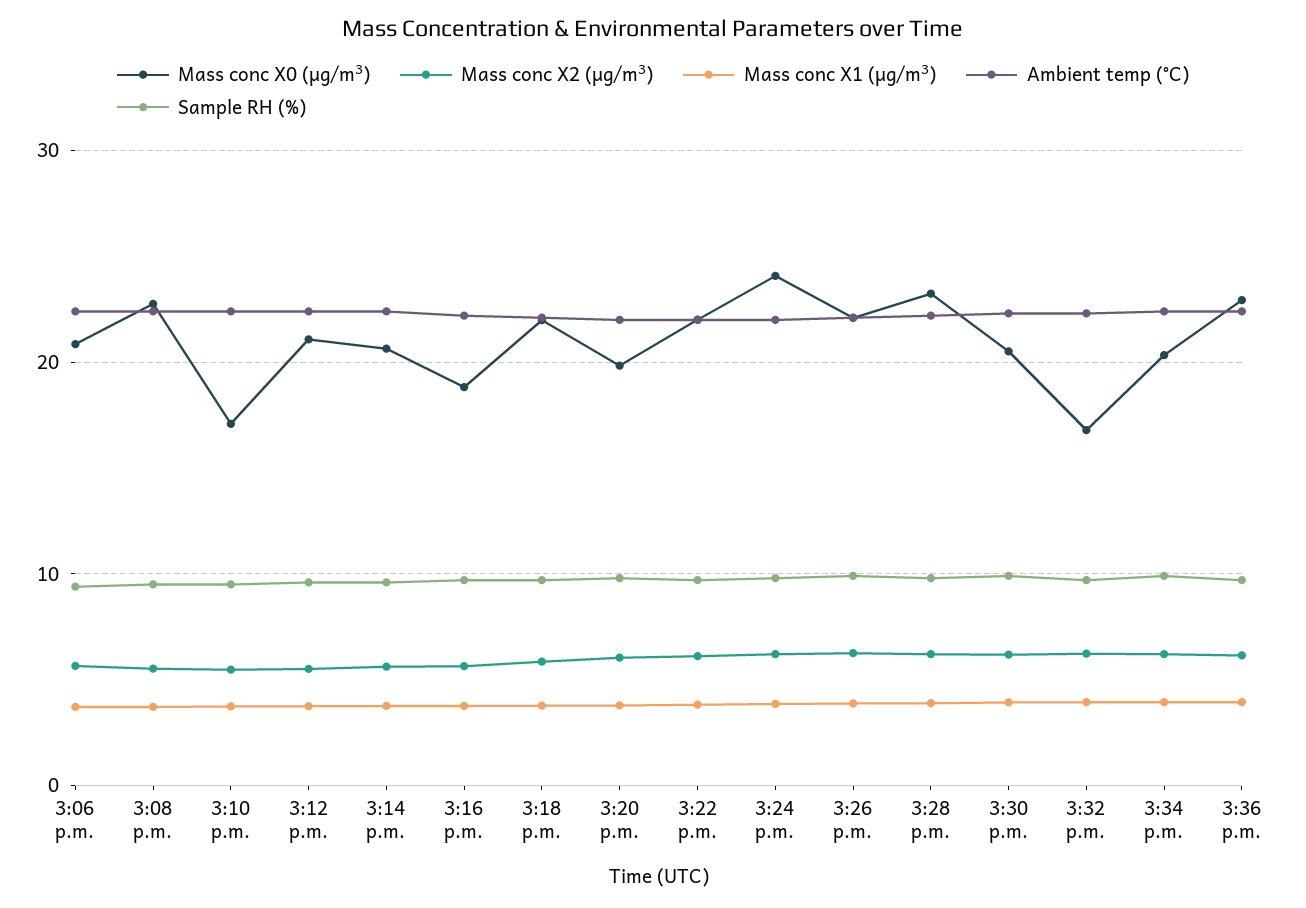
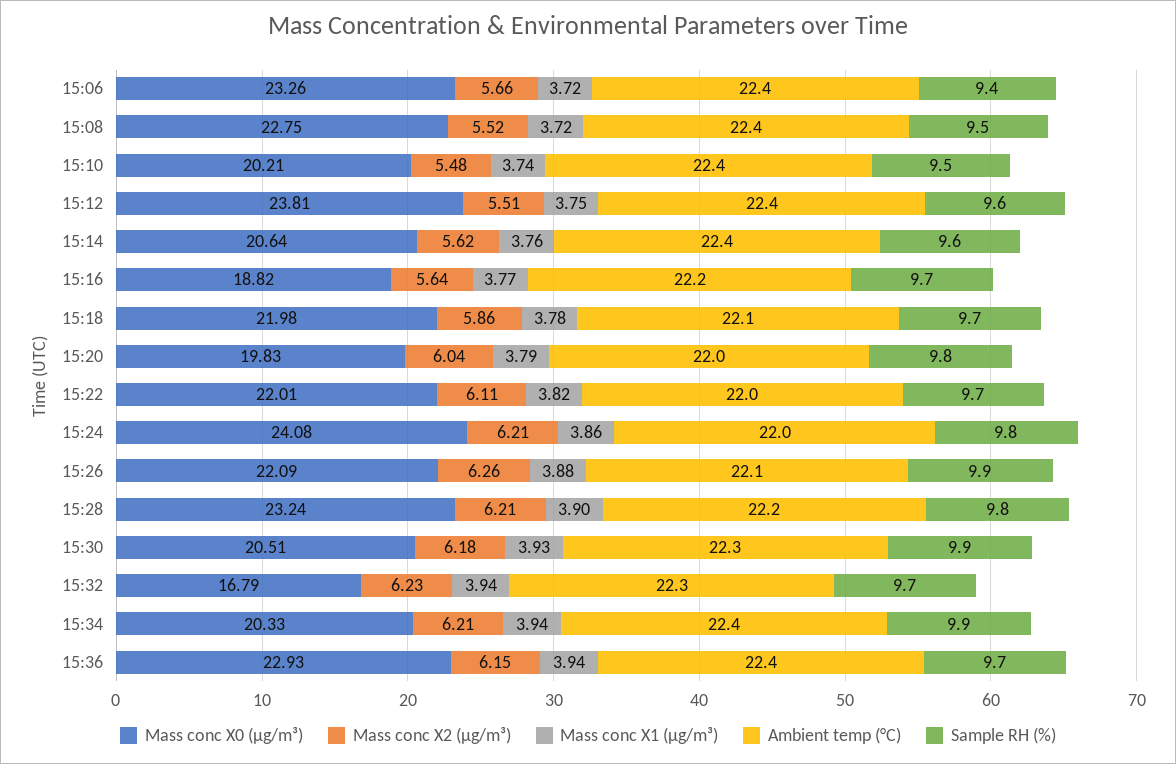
  {
    "Mass conc X0 (μg/m³)": {
-     "3:06 p.m.": 21,
+     "3:06 p.m.": 23.26,
      "3:08 p.m.": 22.75,
-     "3:10 p.m.": 17,
+     "3:10 p.m.": 20.21,
-     "3:12 p.m.": 21,
+     "3:12 p.m.": 23.81,
      "3:14 p.m.": 20.64,
      "3:16 p.m.": 18.82,
      "3:18 p.m.": 21.98,
      "3:20 p.m.": 19.83,
      "3:22 p.m.": 22.01,
      "3:24 p.m.": 24.08,
      "3:26 p.m.": 22.09,
      "3:28 p.m.": 23.24,
      "3:30 p.m.": 20.51,
      "3:32 p.m.": 16.79,
      "3:34 p.m.": 20.33,
      "3:36 p.m.": 22.93
    },
    "Mass conc X2 (μg/m³)": {
      "3:06 p.m.": 5.66,
      "3:08 p.m.": 5.52,
      "3:10 p.m.": 5.48,
      "3:12 p.m.": 5.51,
      "3:14 p.m.": 5.62,
      "3:16 p.m.": 5.64,
      "3:18 p.m.": 5.86,
      "3:20 p.m.": 6.04,
      "3:22 p.m.": 6.11,
      "3:24 p.m.": 6.21,
      "3:26 p.m.": 6.26,
      "3:28 p.m.": 6.21,
      "3:30 p.m.": 6.18,
      "3:32 p.m.": 6.23,
      "3:34 p.m.": 6.21,
      "3:36 p.m.": 6.15
    },
    "Mass conc X1 (μg/m³)": {
      "3:06 p.m.": 3.72,
      "3:08 p.m.": 3.72,
      "3:10 p.m.": 3.74,
      "3:12 p.m.": 3.75,
      "3:14 p.m.": 3.76,
      "3:16 p.m.": 3.77,
      "3:18 p.m.": 3.78,
      "3:20 p.m.": 3.79,
      "3:22 p.m.": 3.82,
      "3:24 p.m.": 3.86,
      "3:26 p.m.": 3.88,
      "3:28 p.m.": 3.9,
      "3:30 p.m.": 3.93,
      "3:32 p.m.": 3.94,
      "3:34 p.m.": 3.94,
      "3:36 p.m.": 3.94
    },
    "Ambient temp (°C)": {
      "3:06 p.m.": 22.4,
      "3:08 p.m.": 22.4,
      "3:10 p.m.": 22.4,
      "3:12 p.m.": 22.4,
      "3:14 p.m.": 22.4,
      "3:16 p.m.": 22.2,
      "3:18 p.m.": 22.1,
      "3:20 p.m.": 22,
      "3:22 p.m.": 22,
      "3:24 p.m.": 22,
      "3:26 p.m.": 22.1,
      "3:28 p.m.": 22.2,
      "3:30 p.m.": 22.3,
      "3:32 p.m.": 22.3,
      "3:34 p.m.": 22.4,
      "3:36 p.m.": 22.4
    },
    "Sample RH (%)": {
      "3:06 p.m.": 9.4,
      "3:08 p.m.": 9.5,
      "3:10 p.m.": 9.5,
      "3:12 p.m.": 9.6,
      "3:14 p.m.": 9.6,
      "3:16 p.m.": 9.7,
      "3:18 p.m.": 9.7,
      "3:20 p.m.": 9.8,
      "3:22 p.m.": 9.7,
      "3:24 p.m.": 9.8,
      "3:26 p.m.": 9.9,
      "3:28 p.m.": 9.8,
      "3:30 p.m.": 9.9,
      "3:32 p.m.": 9.7,
      "3:34 p.m.": 9.9,
      "3:36 p.m.": 9.7
    }
  }

